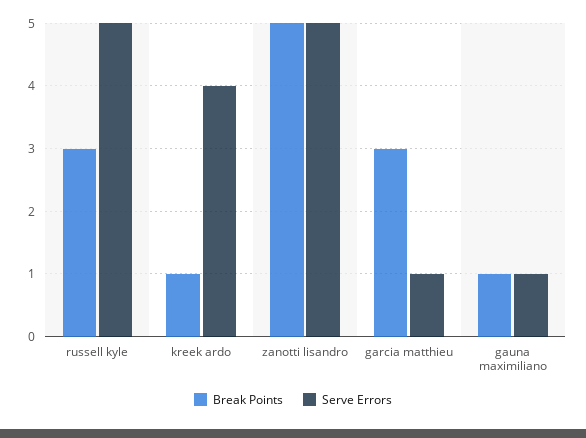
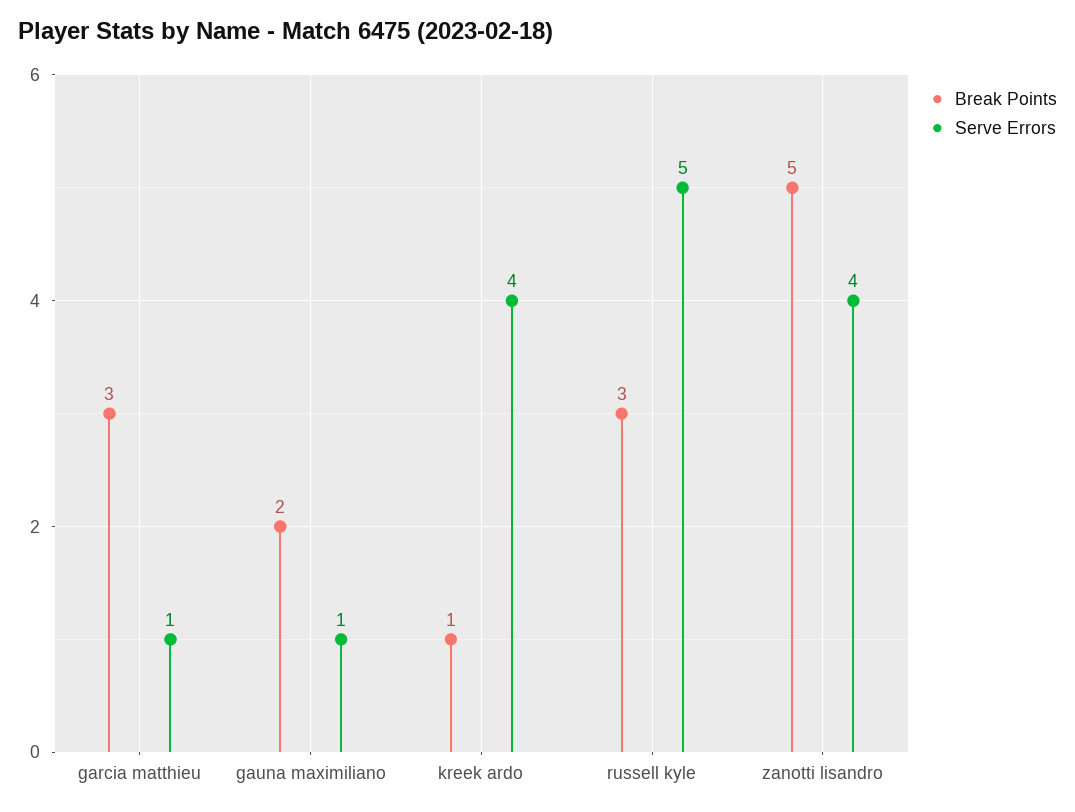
  {
    "Break Points": {
      "russell kyle": 3,
      "kreek ardo": 1,
      "zanotti lisandro": 5,
      "garcia matthieu": 3,
-     "gauna maximiliano": 1
+     "gauna maximiliano": 2
    },
    "Serve Errors": {
      "russell kyle": 5,
      "kreek ardo": 4,
-     "zanotti lisandro": 5,
+     "zanotti lisandro": 4,
      "garcia matthieu": 1,
      "gauna maximiliano": 1
    }
  }

